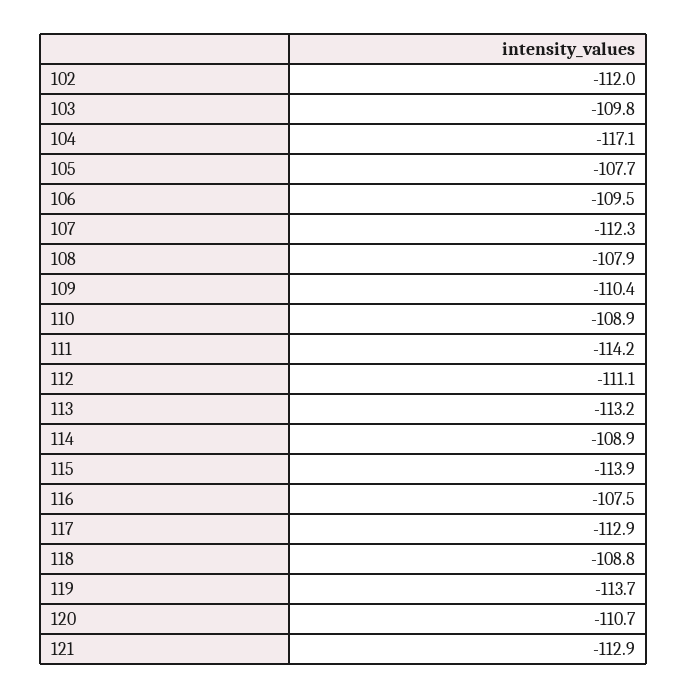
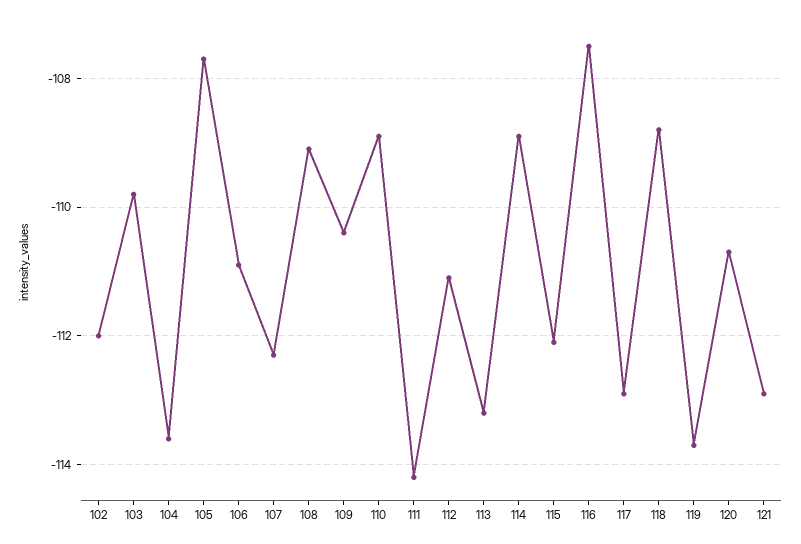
  {
    "102": -112,
    "103": -109.8,
-   "104": -117.1,
+   "104": -113.5,
    "105": -107.7,
-   "106": -109.5,
+   "106": -111,
    "107": -112.3,
-   "108": -107.9,
+   "108": -109,
    "109": -110.4,
    "110": -108.9,
    "111": -114.2,
    "112": -111.1,
    "113": -113.2,
    "114": -108.9,
-   "115": -113.9,
+   "115": -112,
    "116": -107.5,
    "117": -112.9,
    "118": -108.8,
    "119": -113.7,
    "120": -110.7,
    "121": -112.9
  }

